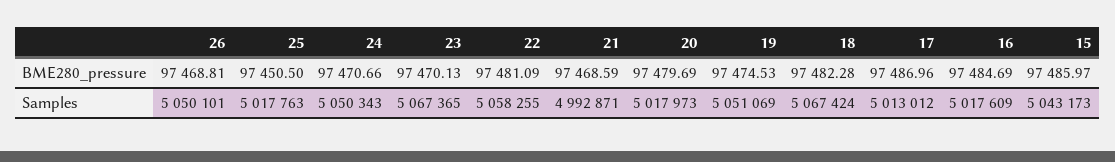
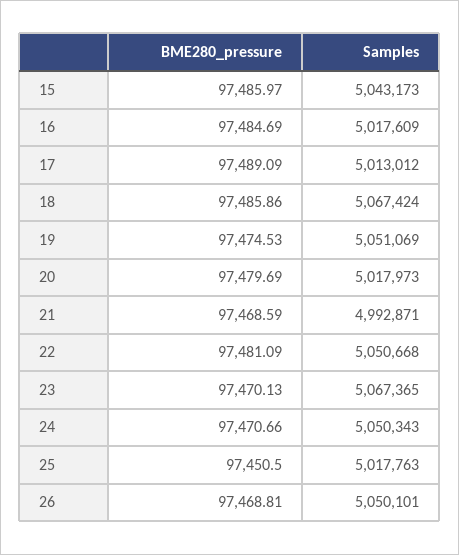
  {
    "26": {
      "BME280_pressure": 97468.81,
      "Samples": 5050101
    },
    "25": {
      "BME280_pressure": 97450.5,
      "Samples": 5017763
    },
    "24": {
      "BME280_pressure": 97470.66,
      "Samples": 5050343
    },
    "23": {
      "BME280_pressure": 97470.13,
      "Samples": 5067365
    },
    "22": {
      "BME280_pressure": 97481.09,
-     "Samples": 5058255
+     "Samples": 5050668
    },
    "21": {
      "BME280_pressure": 97468.59,
      "Samples": 4992871
    },
    "20": {
      "BME280_pressure": 97479.69,
      "Samples": 5017973
    },
    "19": {
      "BME280_pressure": 97474.53,
      "Samples": 5051069
    },
    "18": {
-     "BME280_pressure": 97482.28,
+     "BME280_pressure": 97485.86,
      "Samples": 5067424
    },
    "17": {
-     "BME280_pressure": 97486.96,
+     "BME280_pressure": 97489.09,
      "Samples": 5013012
    },
    "16": {
      "BME280_pressure": 97484.69,
      "Samples": 5017609
    },
    "15": {
      "BME280_pressure": 97485.97,
      "Samples": 5043173
    }
  }

